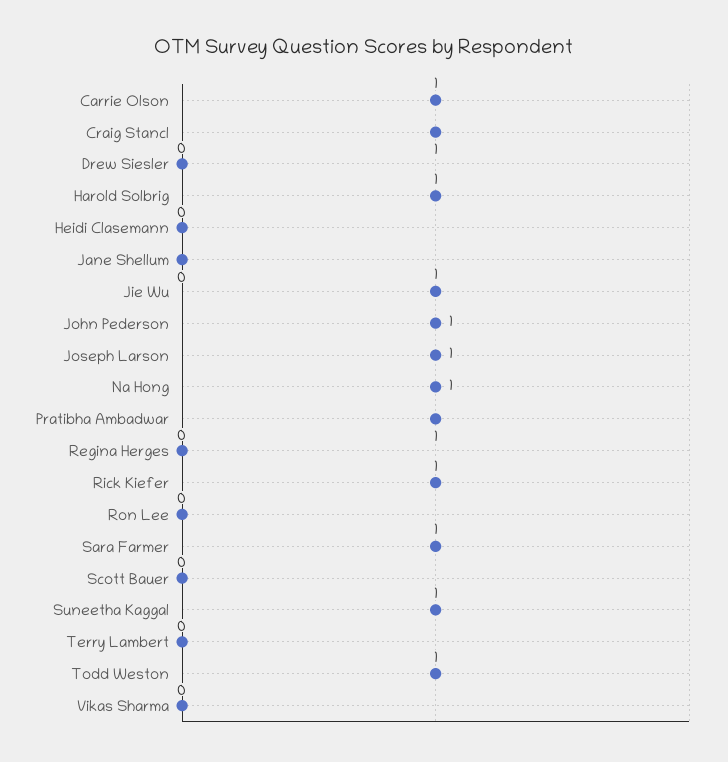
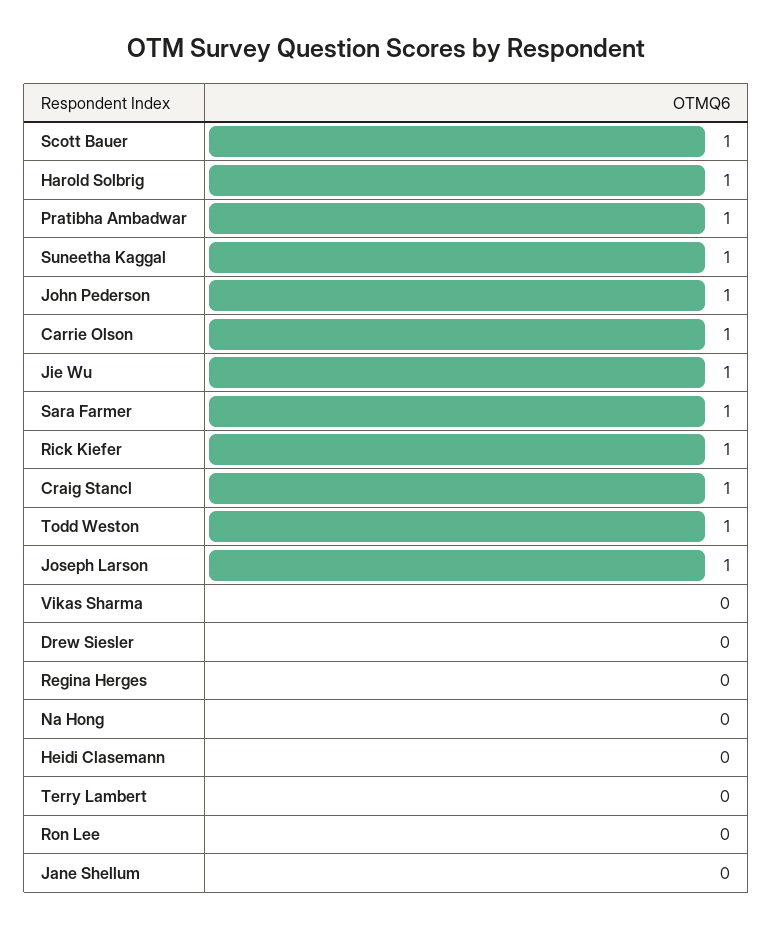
  {
    "Carrie Olson": 1,
    "Craig Stancl": 1,
    "Drew Siesler": 0,
    "Harold Solbrig": 1,
    "Heidi Clasemann": 0,
    "Jane Shellum": 0,
    "Jie Wu": 1,
    "John Pederson": 1,
    "Joseph Larson": 1,
-   "Na Hong": 1,
+   "Na Hong": 0,
    "Pratibha Ambadwar": 1,
    "Regina Herges": 0,
    "Rick Kiefer": 1,
    "Ron Lee": 0,
    "Sara Farmer": 1,
-   "Scott Bauer": 0,
+   "Scott Bauer": 1,
    "Suneetha Kaggal": 1,
    "Terry Lambert": 0,
    "Todd Weston": 1,
    "Vikas Sharma": 0
  }

